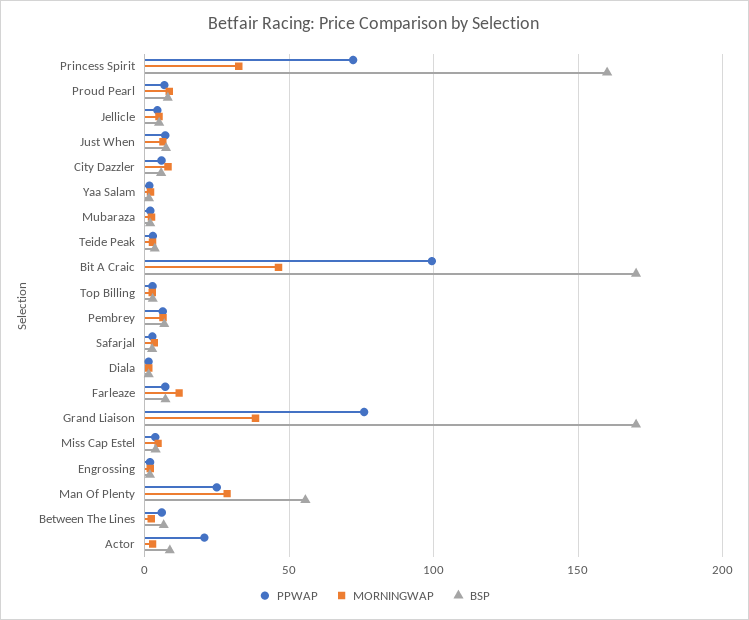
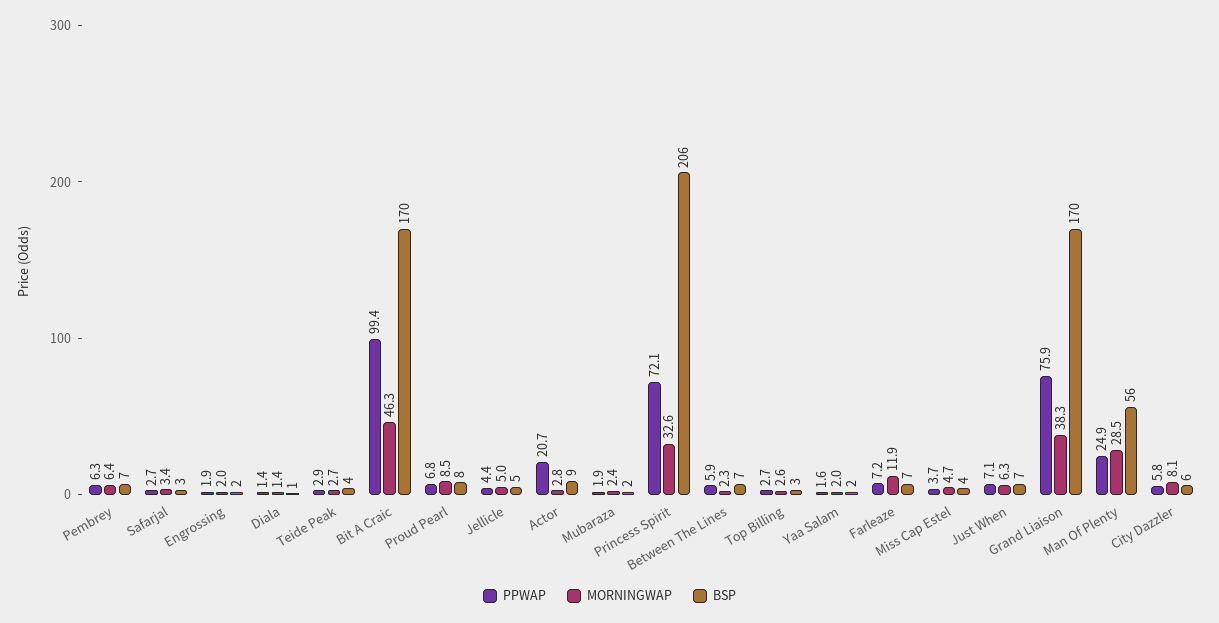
  {
    "PPWAP": {
      "Princess Spirit": 72.1,
      "Proud Pearl": 6.8,
      "Jellicle": 4.4,
      "Just When": 7.1,
      "City Dazzler": 5.8,
      "Yaa Salam": 1.6,
      "Mubaraza": 1.9,
      "Teide Peak": 2.9,
      "Bit A Craic": 99.4,
      "Top Billing": 2.7,
      "Pembrey": 6.3,
      "Safarjal": 2.7,
      "Diala": 1.4,
      "Farleaze": 7.2,
      "Grand Liaison": 75.9,
      "Miss Cap Estel": 3.7,
      "Engrossing": 1.9,
      "Man Of Plenty": 24.9,
      "Between The Lines": 5.9,
      "Actor": 20.7
    },
    "MORNINGWAP": {
      "Princess Spirit": 32.6,
      "Proud Pearl": 8.5,
      "Jellicle": 5,
      "Just When": 6.3,
      "City Dazzler": 8.1,
      "Yaa Salam": 2,
      "Mubaraza": 2.4,
      "Teide Peak": 2.7,
      "Bit A Craic": 46.3,
      "Top Billing": 2.6,
      "Pembrey": 6.4,
      "Safarjal": 3.4,
      "Diala": 1.4,
      "Farleaze": 11.9,
      "Grand Liaison": 38.3,
      "Miss Cap Estel": 4.7,
      "Engrossing": 2,
      "Man Of Plenty": 28.5,
      "Between The Lines": 2.3,
      "Actor": 2.8
    },
    "BSP": {
-     "Princess Spirit": 160,
+     "Princess Spirit": 206,
      "Proud Pearl": 8,
      "Jellicle": 5,
      "Just When": 7,
      "City Dazzler": 6,
      "Yaa Salam": 2,
      "Mubaraza": 2,
      "Teide Peak": 4,
      "Bit A Craic": 170,
      "Top Billing": 3,
      "Pembrey": 7,
      "Safarjal": 3,
      "Diala": 1,
      "Farleaze": 7,
      "Grand Liaison": 170,
      "Miss Cap Estel": 4,
      "Engrossing": 2,
      "Man Of Plenty": 56,
      "Between The Lines": 7,
      "Actor": 9
    }
  }

